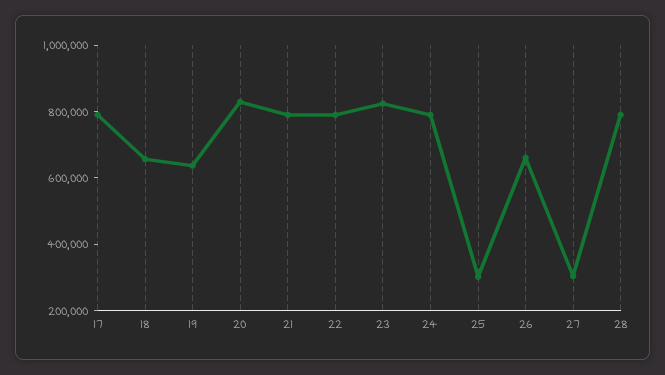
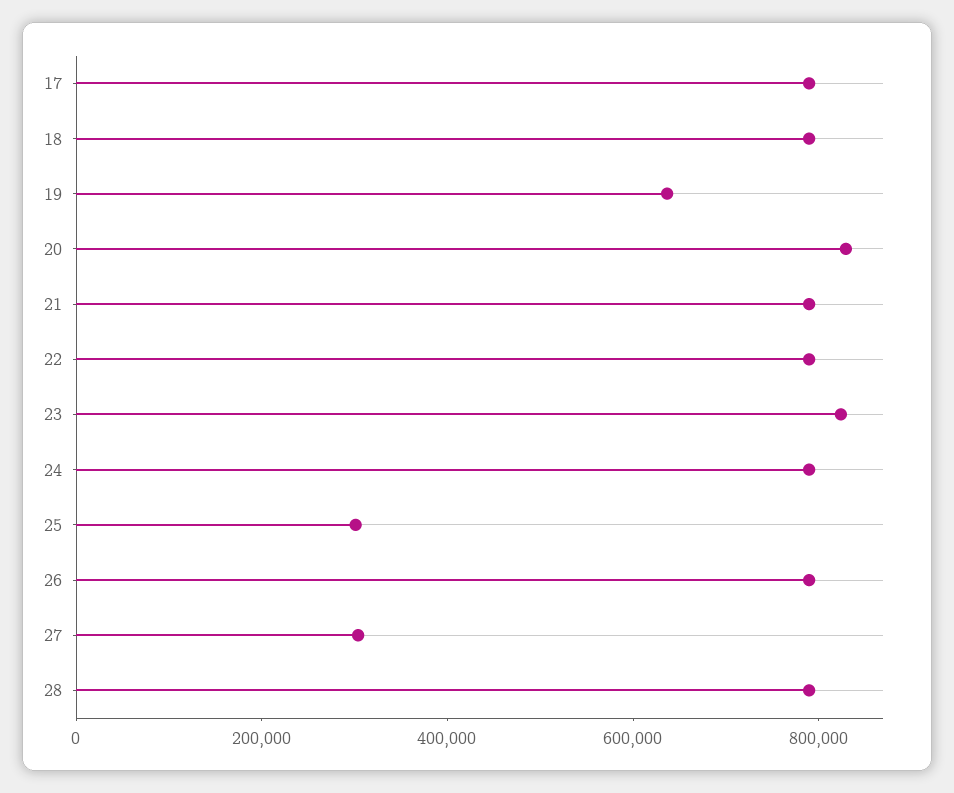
  {
    "17": 800000,
-   "18": 650000,
+   "18": 800000,
    "19": 650000,
    "20": 850000,
    "21": 800000,
    "22": 800000,
    "23": 800000,
    "24": 800000,
    "25": 300000,
-   "26": 650000,
+   "26": 800000,
    "27": 300000,
    "28": 800000
  }

